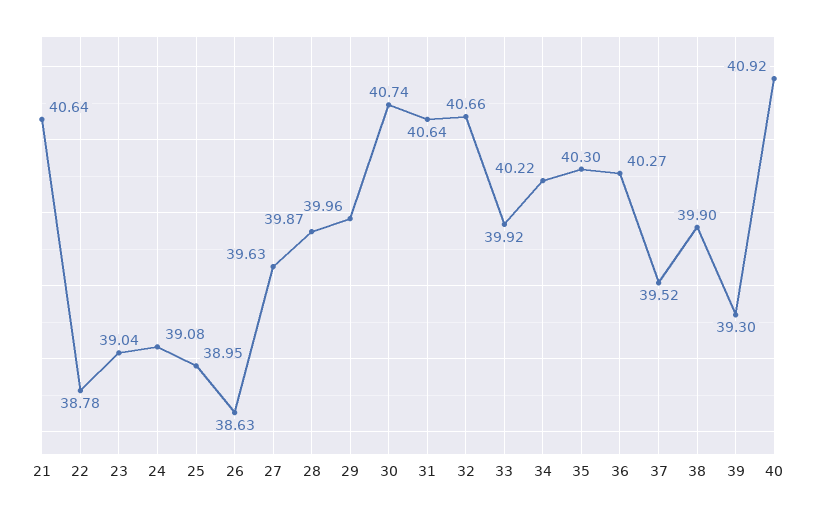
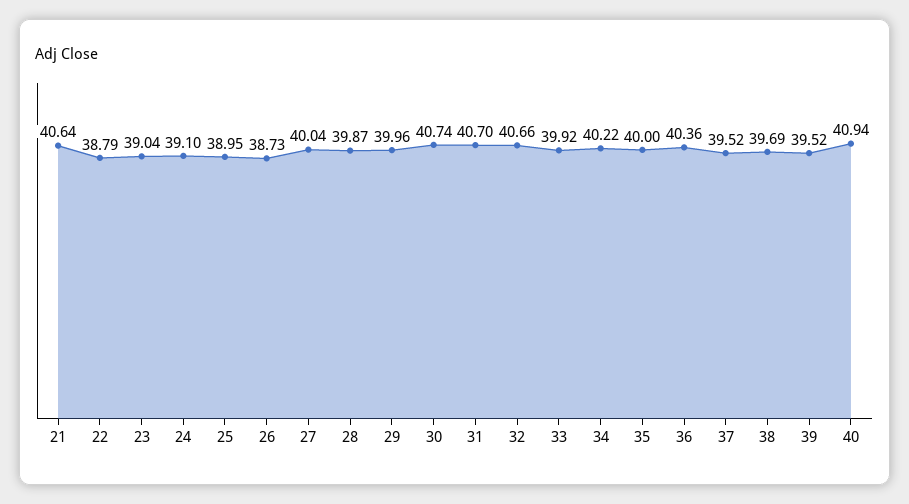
  {
    "21": 40.64,
-   "22": 38.78,
+   "22": 38.79,
    "23": 39.04,
-   "24": 39.08,
+   "24": 39.1,
    "25": 38.95,
-   "26": 38.63,
+   "26": 38.73,
-   "27": 39.63,
+   "27": 40.04,
    "28": 39.87,
    "29": 39.96,
    "30": 40.74,
-   "31": 40.64,
+   "31": 40.7,
    "32": 40.66,
    "33": 39.92,
    "34": 40.22,
-   "35": 40.3,
+   "35": 40,
-   "36": 40.27,
+   "36": 40.36,
    "37": 39.52,
-   "38": 39.9,
+   "38": 39.69,
-   "39": 39.3,
+   "39": 39.52,
-   "40": 40.92
+   "40": 40.94
  }

